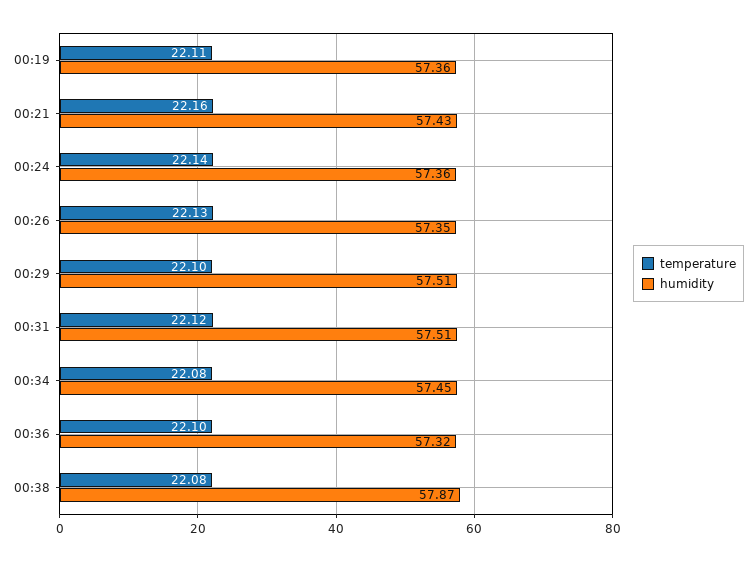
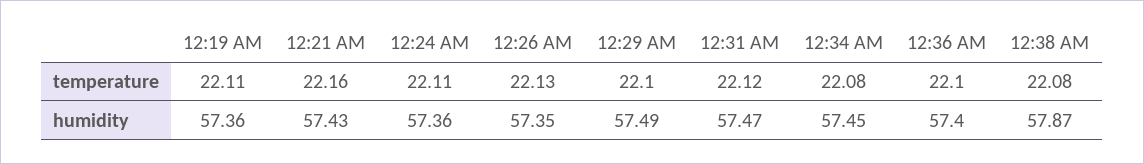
  {
    "temperature": {
      "00:19": 22.11,
      "00:21": 22.16,
-     "00:24": 22.14,
+     "00:24": 22.11,
      "00:26": 22.13,
      "00:29": 22.1,
      "00:31": 22.12,
      "00:34": 22.08,
      "00:36": 22.1,
      "00:38": 22.08
    },
    "humidity": {
      "00:19": 57.36,
      "00:21": 57.43,
      "00:24": 57.36,
      "00:26": 57.35,
-     "00:29": 57.51,
+     "00:29": 57.49,
-     "00:31": 57.51,
+     "00:31": 57.47,
      "00:34": 57.45,
-     "00:36": 57.32,
+     "00:36": 57.4,
      "00:38": 57.87
    }
  }

